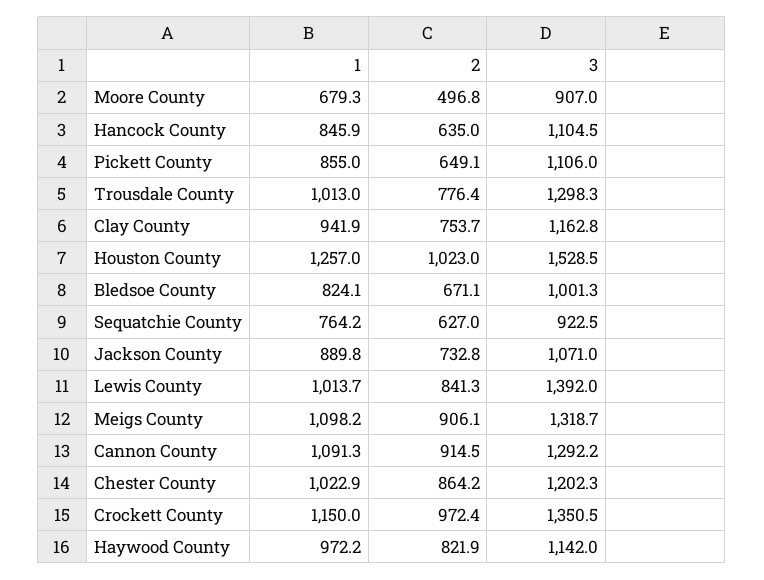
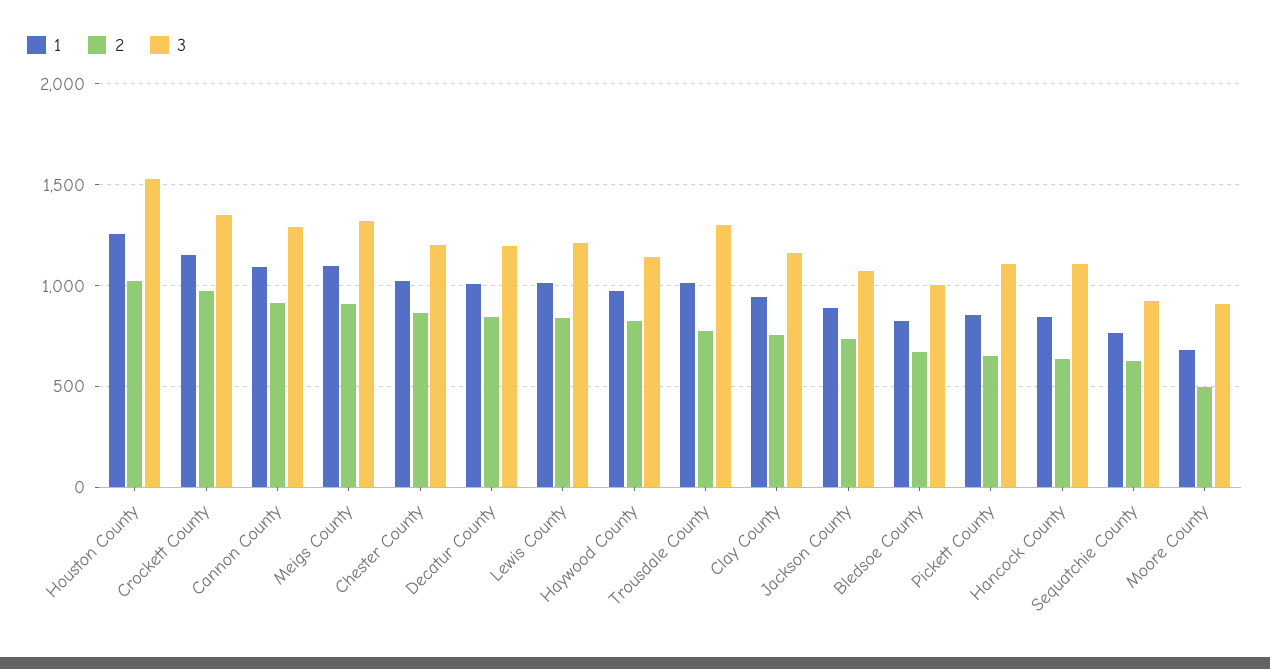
  {
    "1": {
      "Moore County": 679.3,
      "Hancock County": 845.9,
      "Pickett County": 855,
      "Trousdale County": 1013,
      "Clay County": 941.9,
      "Houston County": 1257,
      "Bledsoe County": 824.1,
      "Sequatchie County": 764.2,
      "Jackson County": 889.8,
      "Lewis County": 1013.7,
      "Meigs County": 1098.2,
      "Cannon County": 1091.3,
      "Chester County": 1022.9,
      "Crockett County": 1150,
-     "Haywood County": 972.2
+     "Haywood County": 972.2,
+     "Decatur County": 1000
    },
    "2": {
      "Moore County": 496.8,
      "Hancock County": 635,
      "Pickett County": 649.1,
      "Trousdale County": 776.4,
      "Clay County": 753.7,
      "Houston County": 1023,
      "Bledsoe County": 671.1,
      "Sequatchie County": 627,
      "Jackson County": 732.8,
      "Lewis County": 841.3,
      "Meigs County": 906.1,
      "Cannon County": 914.5,
      "Chester County": 864.2,
      "Crockett County": 972.4,
-     "Haywood County": 821.9
+     "Haywood County": 821.9,
+     "Decatur County": 850
    },
    "3": {
      "Moore County": 907,
      "Hancock County": 1104.5,
      "Pickett County": 1106,
      "Trousdale County": 1298.3,
      "Clay County": 1162.8,
      "Houston County": 1528.5,
      "Bledsoe County": 1001.3,
      "Sequatchie County": 922.5,
      "Jackson County": 1071,
-     "Lewis County": 1392,
+     "Lewis County": 1200,
      "Meigs County": 1318.7,
      "Cannon County": 1292.2,
      "Chester County": 1202.3,
      "Crockett County": 1350.5,
-     "Haywood County": 1142
+     "Haywood County": 1142,
+     "Decatur County": 1200
    }
  }

